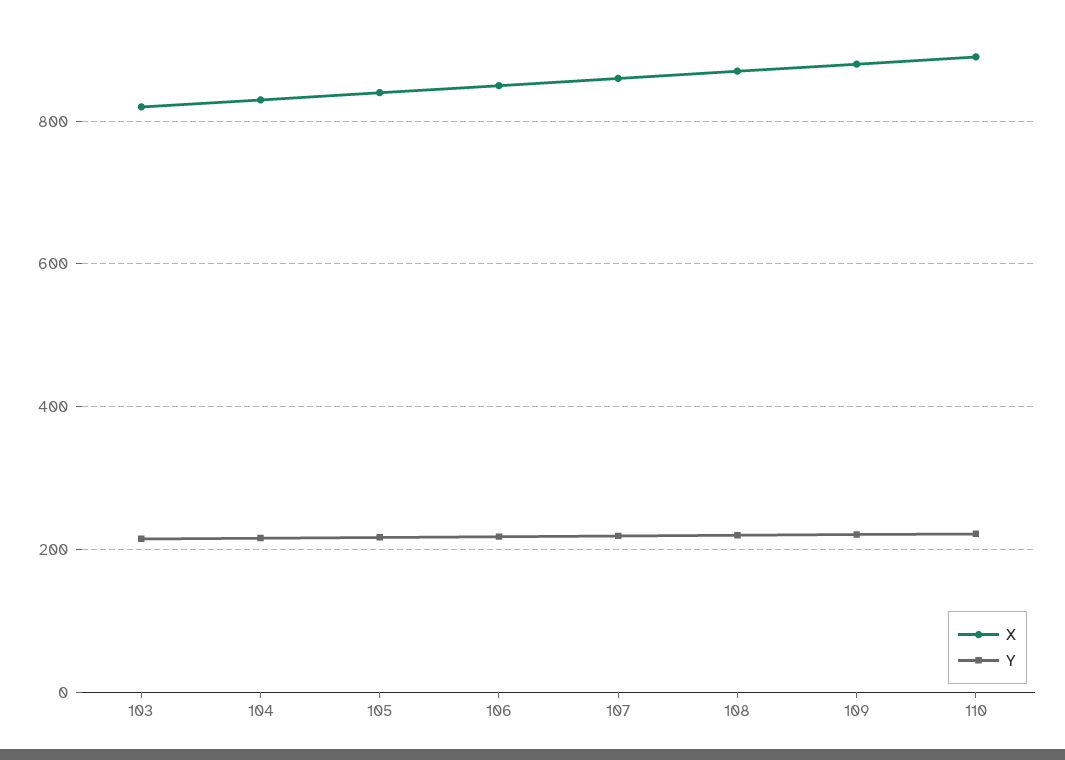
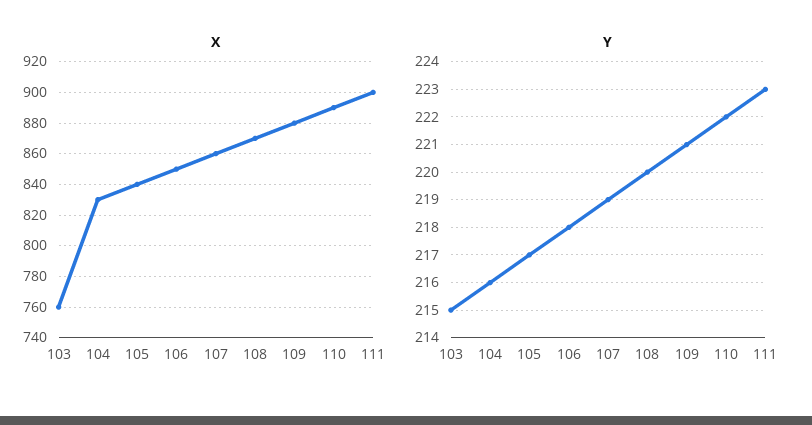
  {
    "X": {
-     "103": 820,
+     "103": 760,
      "104": 830,
      "105": 840,
      "106": 850,
      "107": 860,
      "108": 870,
      "109": 880,
-     "110": 890
+     "110": 890,
+     "111": 900
    },
    "Y": {
      "103": 215,
      "104": 216,
      "105": 217,
      "106": 218,
      "107": 219,
      "108": 220,
      "109": 221,
-     "110": 222
+     "110": 222,
+     "111": 223
    }
  }

